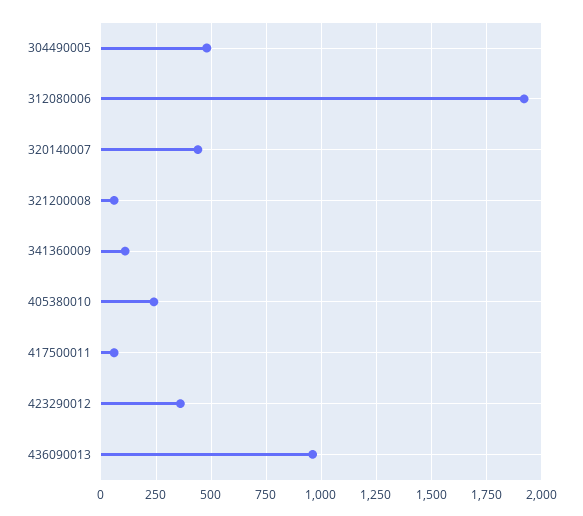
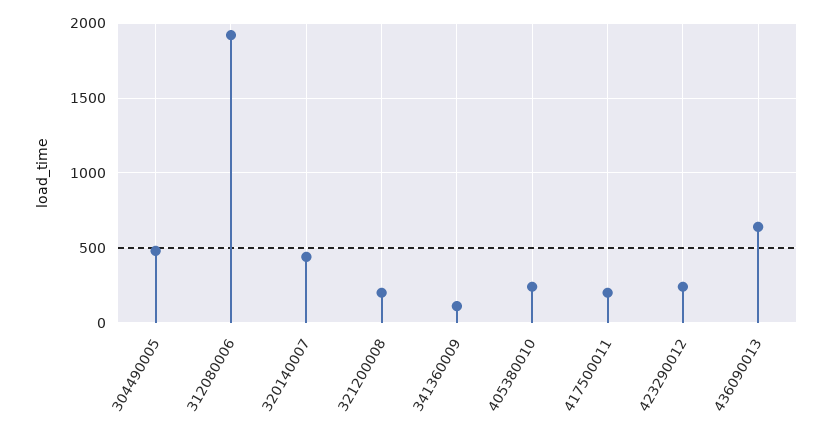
  {
    "304490005": 500,
    "312080006": 1900,
    "320140007": 450,
-   "321200008": 50,
+   "321200008": 200,
    "341360009": 100,
    "405380010": 250,
-   "417500011": 50,
+   "417500011": 200,
-   "423290012": 350,
+   "423290012": 250,
-   "436090013": 950
+   "436090013": 650
  }

